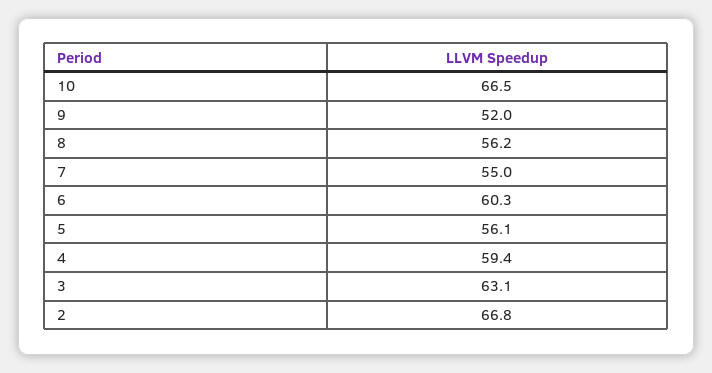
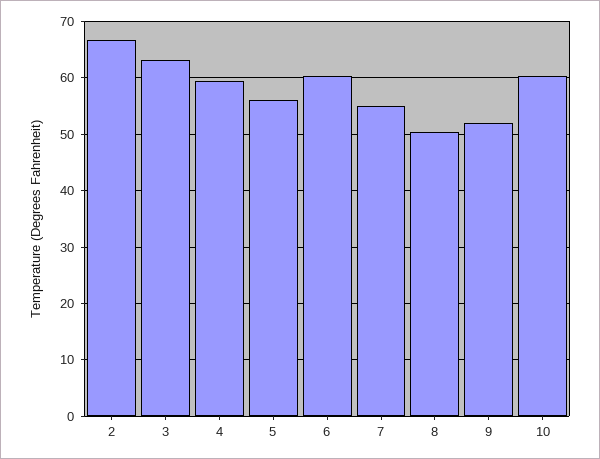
  {
-   "10": 66.5,
+   "10": 60,
    "9": 52,
-   "8": 56.2,
+   "8": 50,
    "7": 55,
    "6": 60.3,
    "5": 56.1,
    "4": 59.4,
    "3": 63.1,
    "2": 66.8
  }

